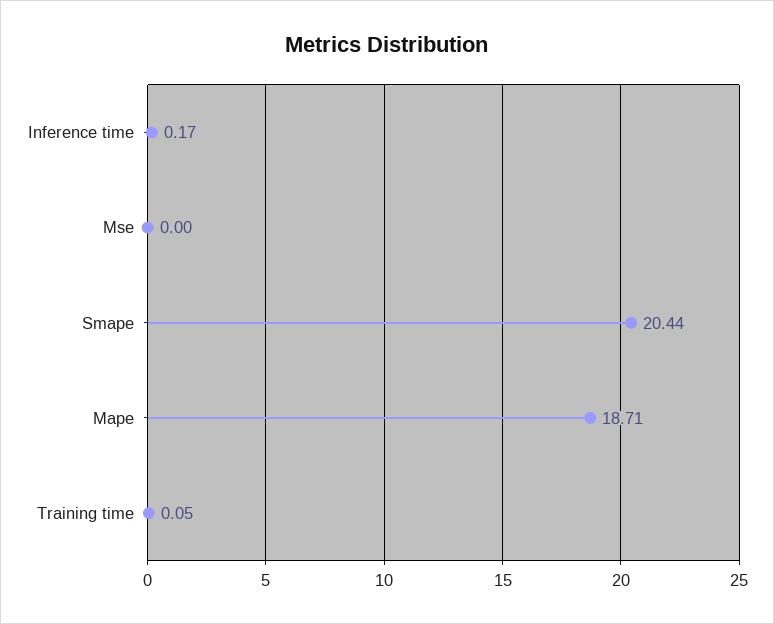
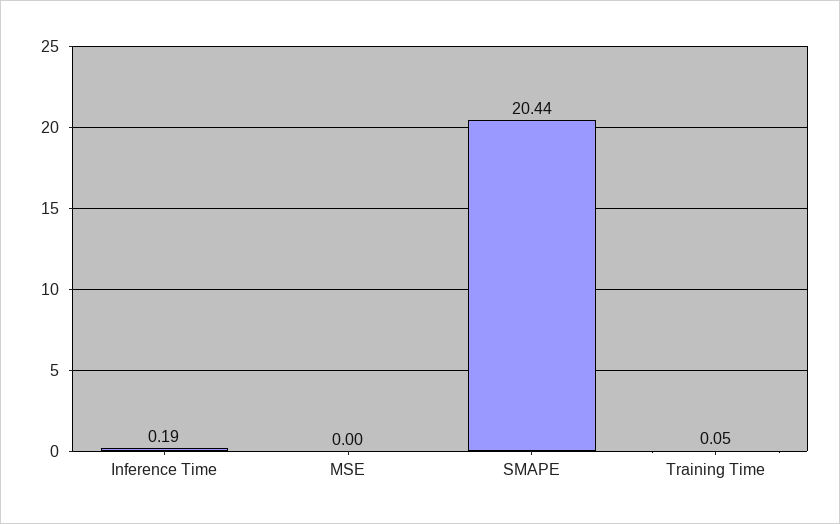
  {
-   "Inference time": 0.17,
+   "Inference time": 0.19,
    "Mse": 0,
    "Smape": 20.44,
-   "Mape": 18.71,
    "Training time": 0.05
  }

